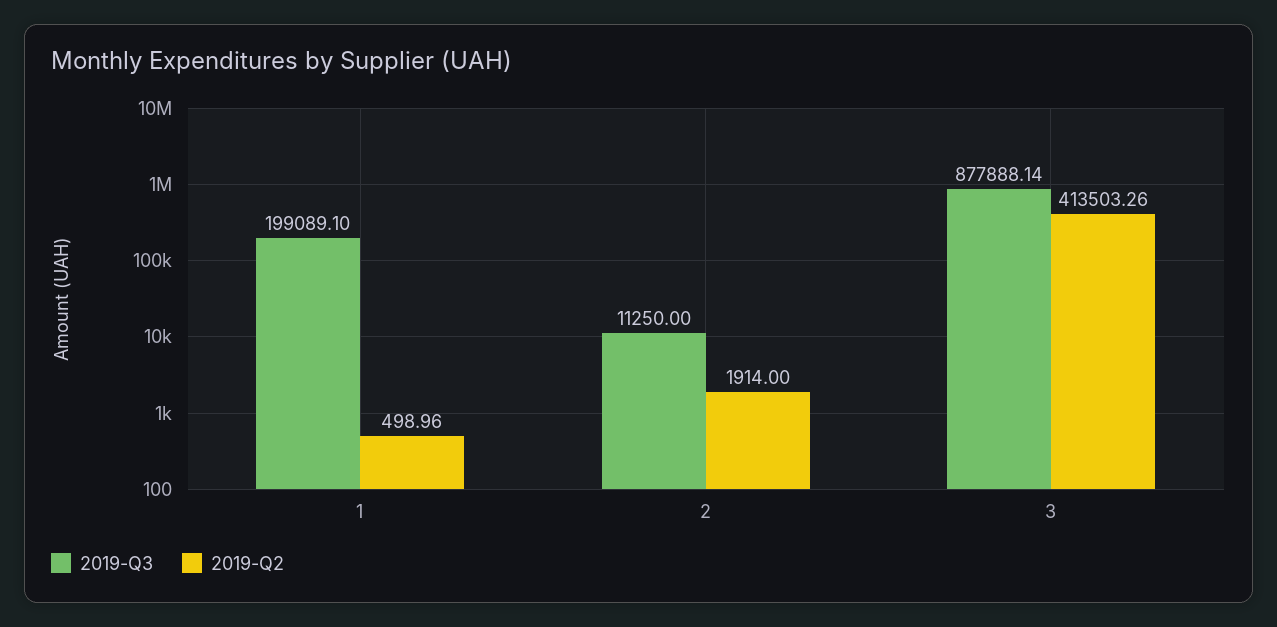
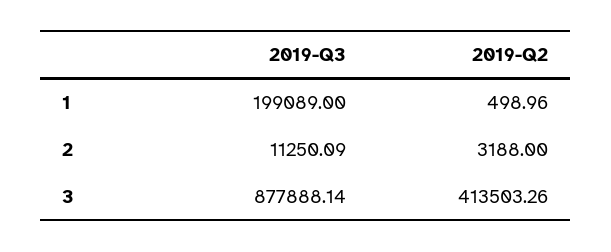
  {
    "2019-Q3": {
-     "1": 199089.1,
+     "1": 199089,
-     "2": 11250,
+     "2": 11250.09,
      "3": 877888.14
    },
    "2019-Q2": {
      "1": 498.96,
-     "2": 1914,
+     "2": 3188,
      "3": 413503.26
    }
  }

